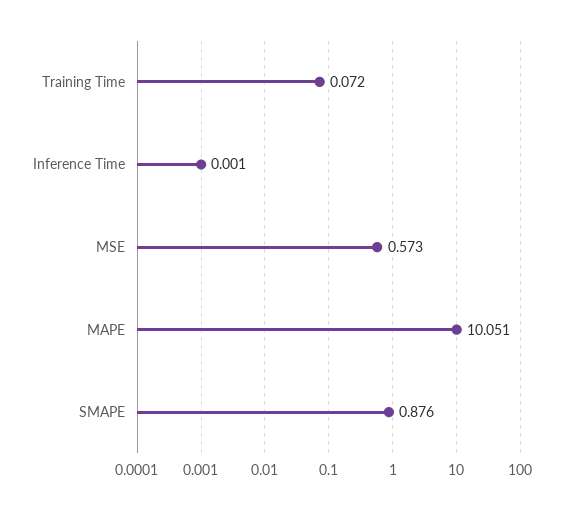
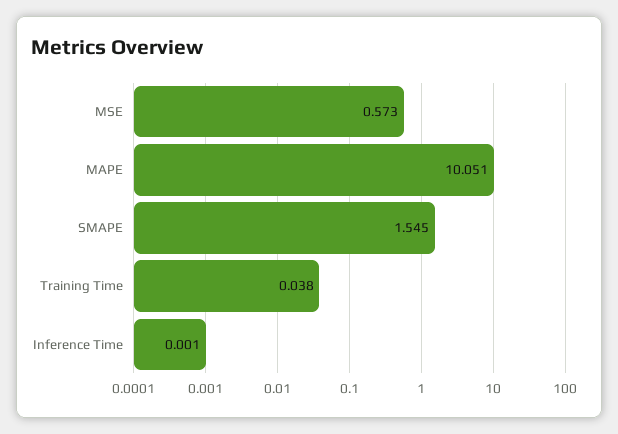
  {
-   "Training Time": 0.072,
+   "Training Time": 0.038,
    "Inference Time": 0.001,
    "MSE": 0.573,
    "MAPE": 10.051,
-   "SMAPE": 0.876
+   "SMAPE": 1.545
  }

